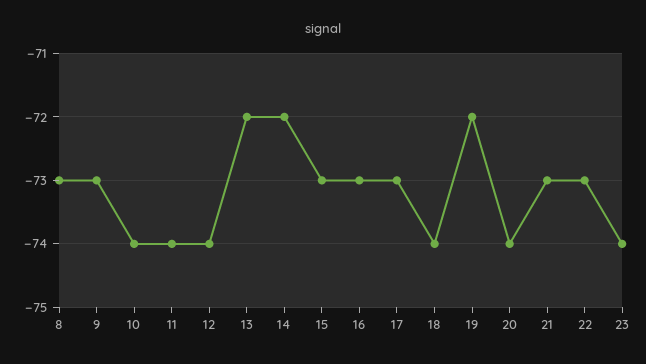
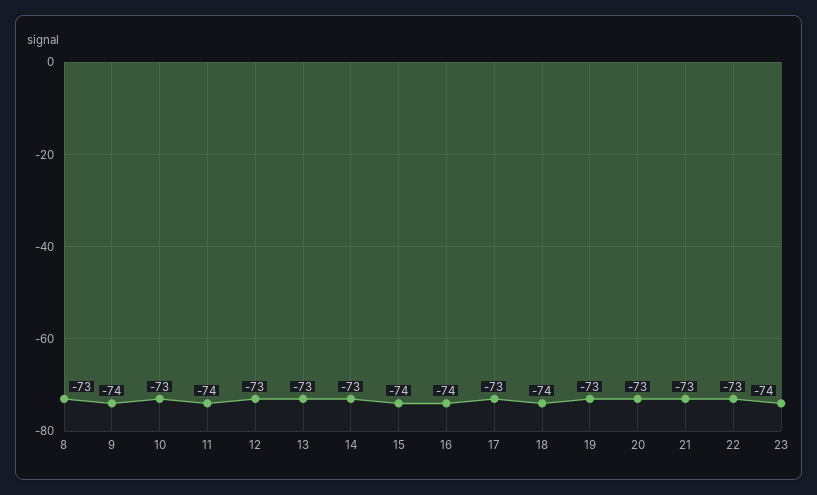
  {
    "8": -73,
-   "9": -73,
+   "9": -74,
-   "10": -74,
+   "10": -73,
    "11": -74,
-   "12": -74,
+   "12": -73,
-   "13": -72,
+   "13": -73,
-   "14": -72,
+   "14": -73,
-   "15": -73,
+   "15": -74,
-   "16": -73,
+   "16": -74,
    "17": -73,
    "18": -74,
-   "19": -72,
+   "19": -73,
-   "20": -74,
+   "20": -73,
    "21": -73,
    "22": -73,
    "23": -74
  }

